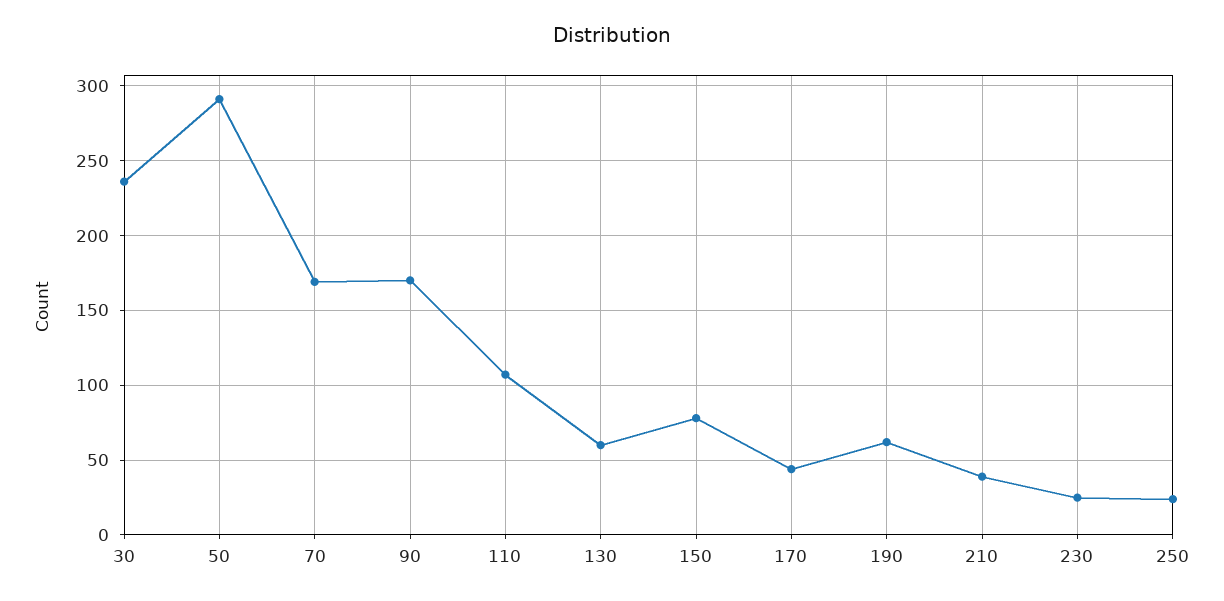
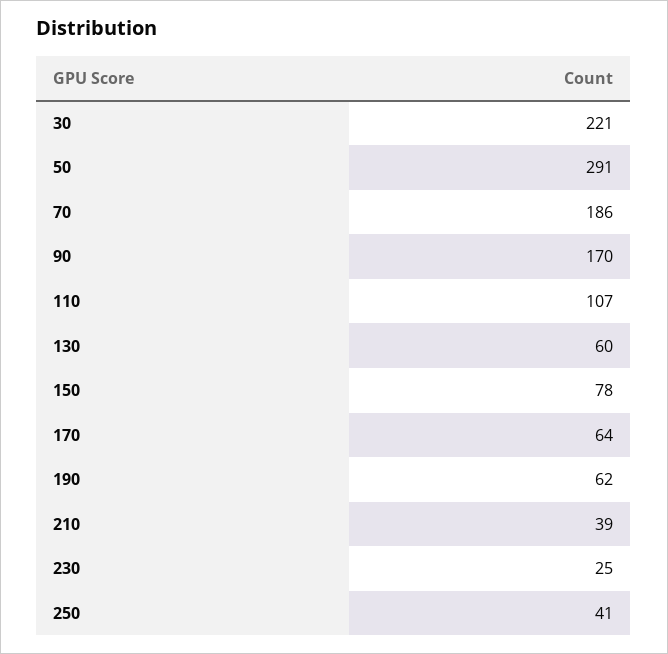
  {
-   "30": 235,
+   "30": 221,
    "50": 291,
-   "70": 170,
+   "70": 186,
    "90": 170,
    "110": 107,
    "130": 60,
    "150": 78,
-   "170": 45,
+   "170": 64,
    "190": 62,
    "210": 39,
    "230": 25,
-   "250": 25
+   "250": 41
  }

